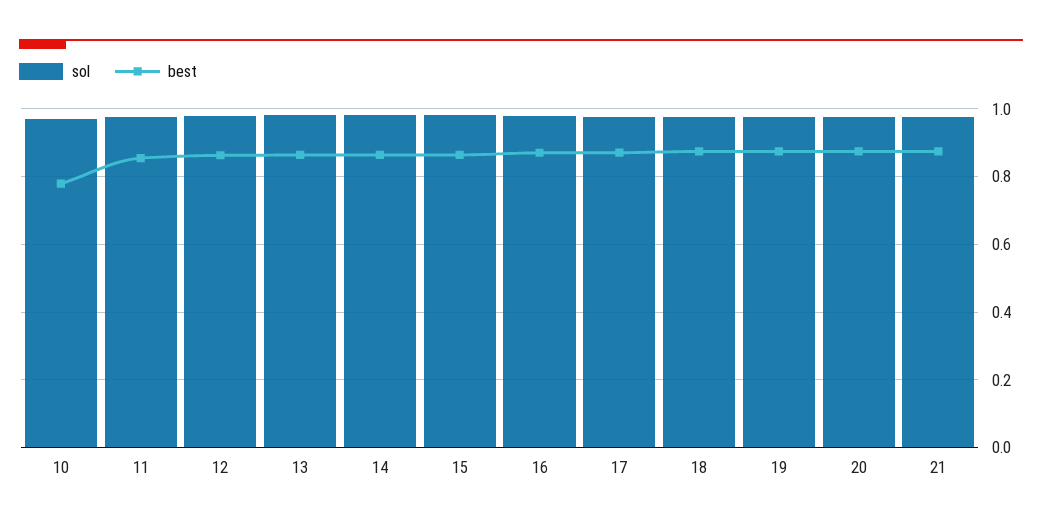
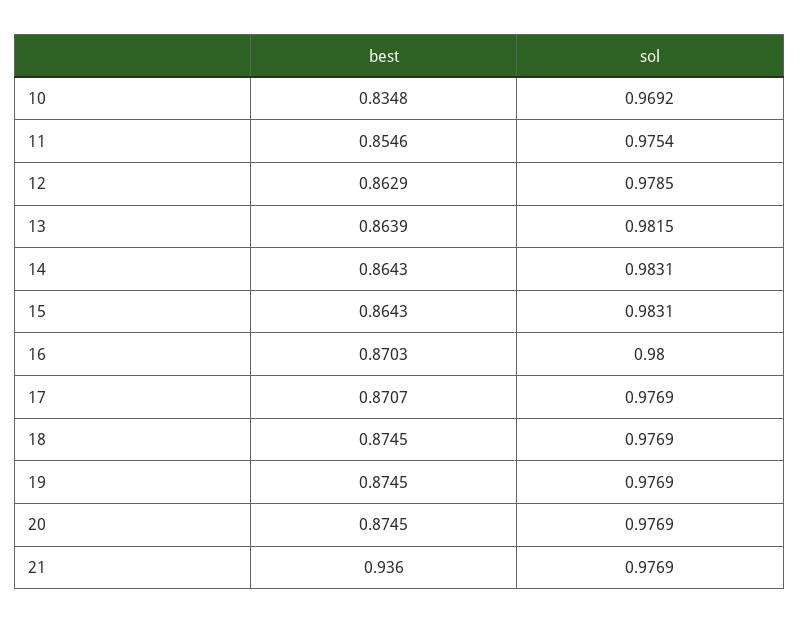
  {
    "sol": {
      "10": 0.9692,
      "11": 0.9754,
      "12": 0.9785,
      "13": 0.9815,
      "14": 0.9831,
      "15": 0.9831,
      "16": 0.98,
      "17": 0.9769,
      "18": 0.9769,
      "19": 0.9769,
      "20": 0.9769,
      "21": 0.9769
    },
    "best": {
-     "10": 0.78,
+     "10": 0.8348,
      "11": 0.8546,
      "12": 0.8629,
      "13": 0.8639,
      "14": 0.8643,
      "15": 0.8643,
      "16": 0.8703,
      "17": 0.8707,
      "18": 0.8745,
      "19": 0.8745,
      "20": 0.8745,
-     "21": 0.88
+     "21": 0.936
    }
  }

